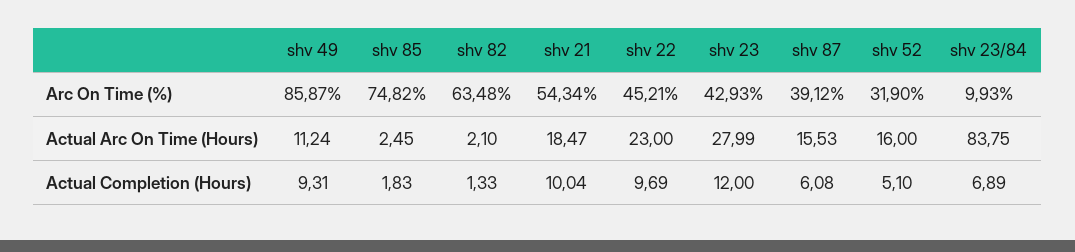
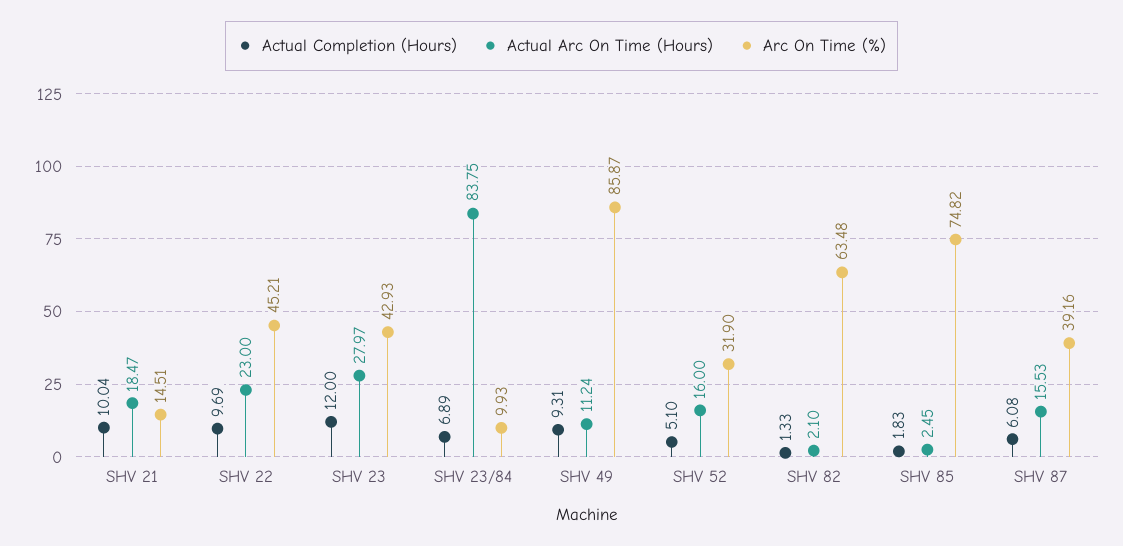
  {
    "Arc On Time (%)": {
      "shv 49": 85.87,
      "shv 85": 74.82,
      "shv 82": 63.48,
-     "shv 21": 54.34,
+     "shv 21": 14.51,
      "shv 22": 45.21,
      "shv 23": 42.93,
-     "shv 87": 39.12,
+     "shv 87": 39.16,
      "shv 52": 31.9,
      "shv 23/84": 9.93
    },
    "Actual Arc On Time (Hours)": {
      "shv 49": 11.24,
      "shv 85": 2.45,
      "shv 82": 2.1,
      "shv 21": 18.47,
      "shv 22": 23,
-     "shv 23": 27.99,
+     "shv 23": 27.97,
      "shv 87": 15.53,
      "shv 52": 16,
      "shv 23/84": 83.75
    },
    "Actual Completion (Hours)": {
      "shv 49": 9.31,
      "shv 85": 1.83,
      "shv 82": 1.33,
      "shv 21": 10.04,
      "shv 22": 9.69,
      "shv 23": 12,
      "shv 87": 6.08,
      "shv 52": 5.1,
      "shv 23/84": 6.89
    }
  }

